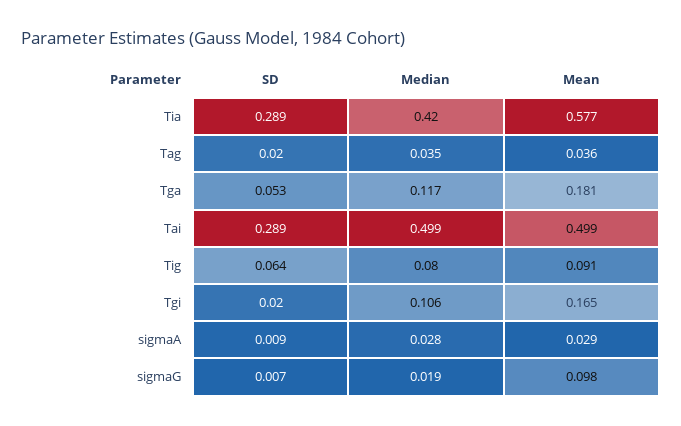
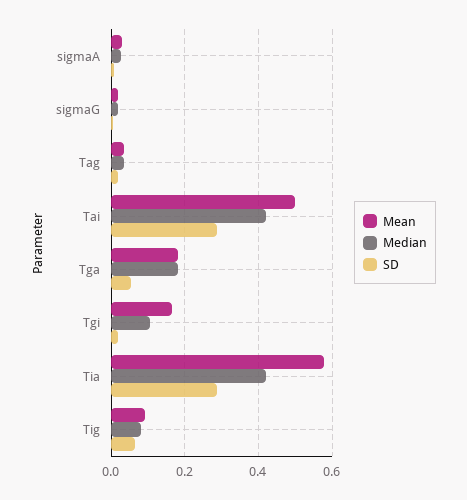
  {
    "SD": {
      "Tia": 0.289,
      "Tag": 0.02,
      "Tga": 0.053,
      "Tai": 0.289,
      "Tig": 0.064,
      "Tgi": 0.02,
      "sigmaA": 0.009,
      "sigmaG": 0.007
    },
    "Median": {
      "Tia": 0.42,
      "Tag": 0.035,
-     "Tga": 0.117,
+     "Tga": 0.18,
-     "Tai": 0.499,
+     "Tai": 0.42,
      "Tig": 0.08,
      "Tgi": 0.106,
      "sigmaA": 0.028,
      "sigmaG": 0.019
    },
    "Mean": {
      "Tia": 0.577,
      "Tag": 0.036,
      "Tga": 0.181,
      "Tai": 0.499,
      "Tig": 0.091,
      "Tgi": 0.165,
      "sigmaA": 0.029,
-     "sigmaG": 0.098
+     "sigmaG": 0.02
    }
  }

